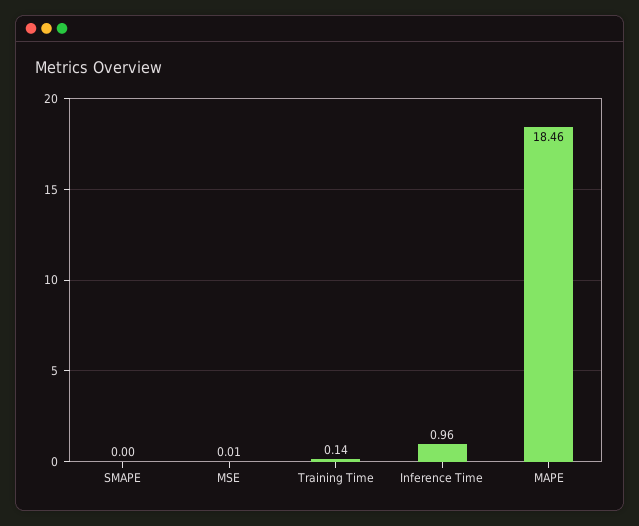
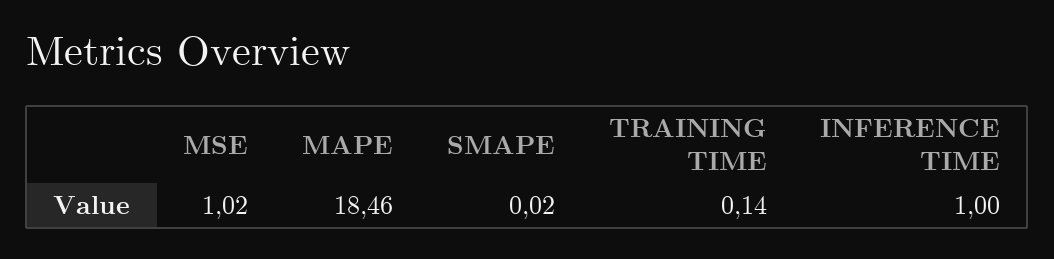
  {
-   "SMAPE": 0,
+   "SMAPE": 0.02,
-   "MSE": 0.01,
+   "MSE": 1.02,
    "Training Time": 0.14,
-   "Inference Time": 0.96,
+   "Inference Time": 1,
    "MAPE": 18.46
  }

